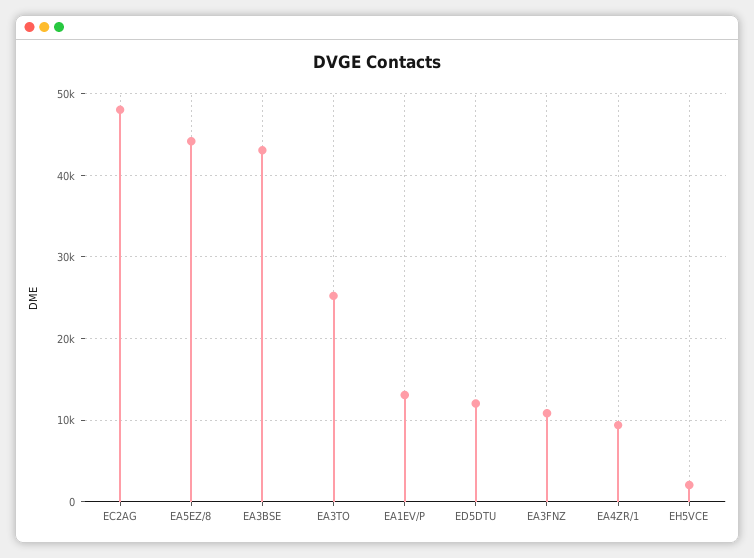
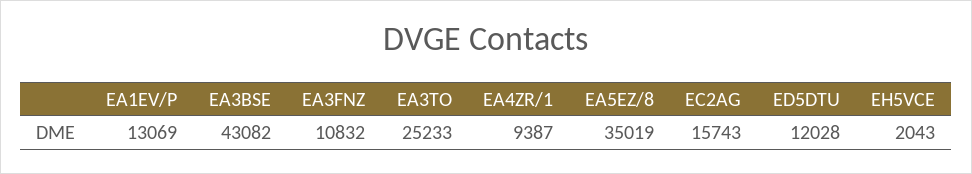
  {
-   "EC2AG": 48000,
+   "EC2AG": 15743,
-   "EA5EZ/8": 44000,
+   "EA5EZ/8": 35019,
    "EA3BSE": 43082,
    "EA3TO": 25233,
    "EA1EV/P": 13069,
    "ED5DTU": 12028,
    "EA3FNZ": 10832,
    "EA4ZR/1": 9387,
    "EH5VCE": 2043
  }

